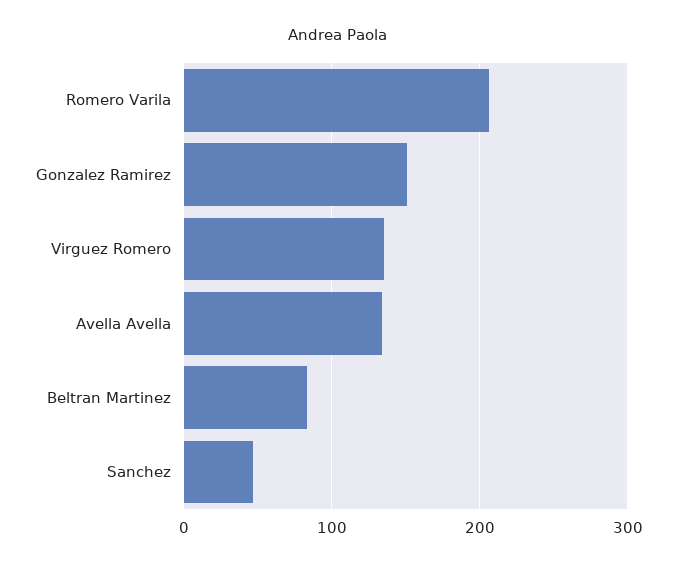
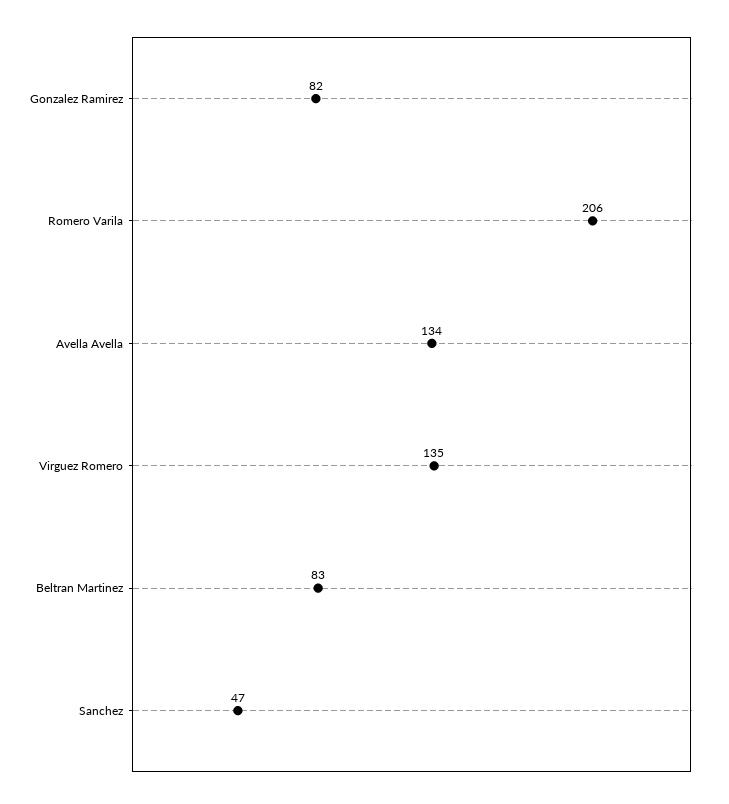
  {
    "Romero Varila": 206,
-   "Gonzalez Ramirez": 150,
+   "Gonzalez Ramirez": 82,
    "Virguez Romero": 135,
    "Avella Avella": 134,
    "Beltran Martinez": 83,
    "Sanchez": 47
  }

